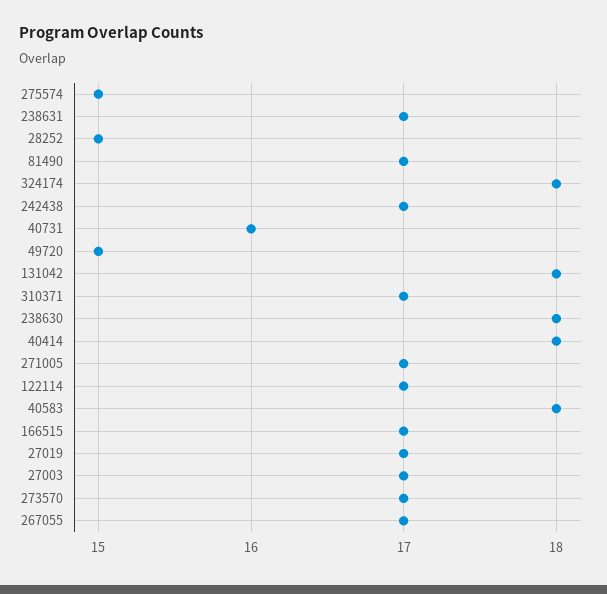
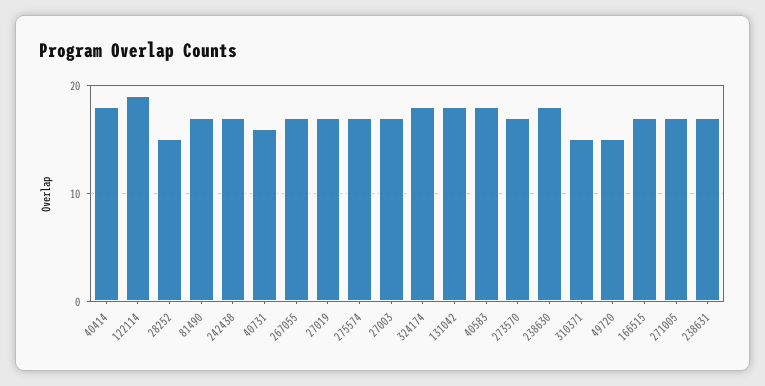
  {
-   "275574": 15,
+   "275574": 17,
    "238631": 17,
    "28252": 15,
    "81490": 17,
    "324174": 18,
    "242438": 17,
    "40731": 16,
    "49720": 15,
    "131042": 18,
-   "310371": 17,
+   "310371": 15,
    "238630": 18,
    "40414": 18,
    "271005": 17,
-   "122114": 17,
+   "122114": 19,
    "40583": 18,
    "166515": 17,
    "27019": 17,
    "27003": 17,
    "273570": 17,
    "267055": 17
  }

